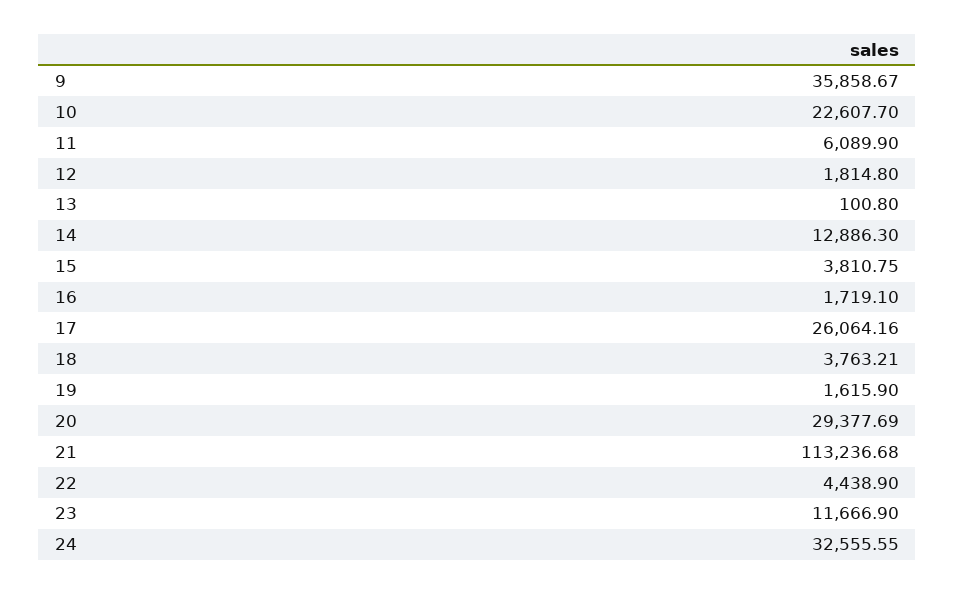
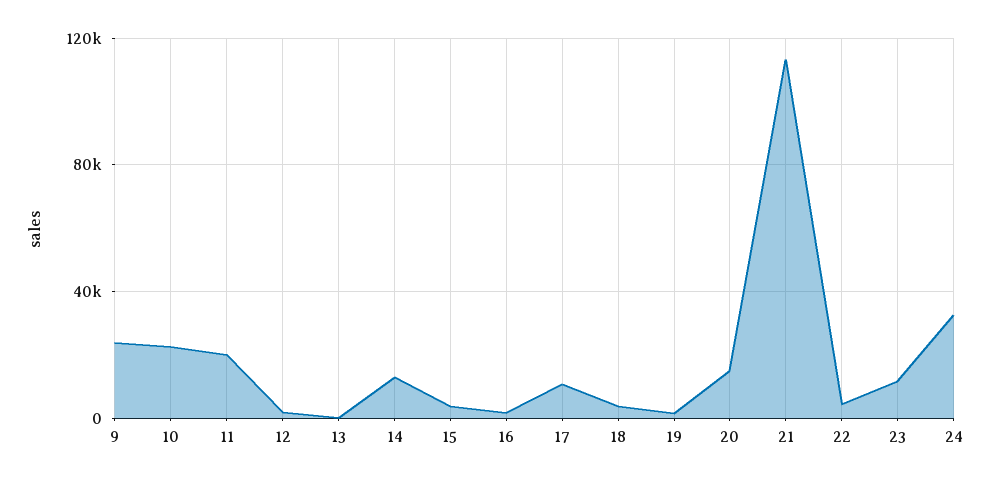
  {
-   "9": 35858.67,
+   "9": 25000,
    "10": 22607.7,
-   "11": 6089.9,
+   "11": 20000,
    "12": 1814.8,
    "13": 100.8,
    "14": 12886.3,
    "15": 3810.75,
    "16": 1719.1,
-   "17": 26064.16,
+   "17": 10000,
    "18": 3763.21,
    "19": 1615.9,
-   "20": 29377.69,
+   "20": 15000,
    "21": 113236.68,
    "22": 4438.9,
    "23": 11666.9,
    "24": 32555.55
  }

